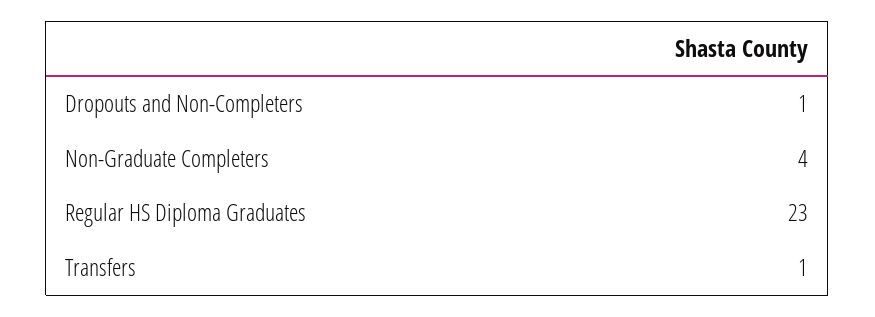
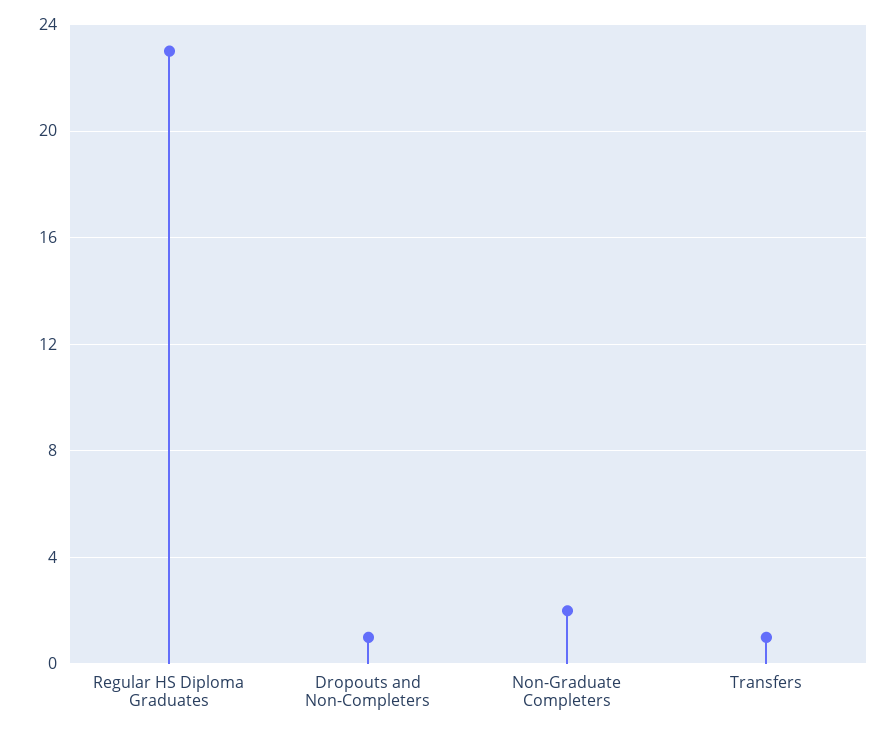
  {
    "Dropouts and Non-Completers": 1,
-   "Non-Graduate Completers": 4,
+   "Non-Graduate Completers": 2,
    "Regular HS Diploma Graduates": 23,
    "Transfers": 1
  }

